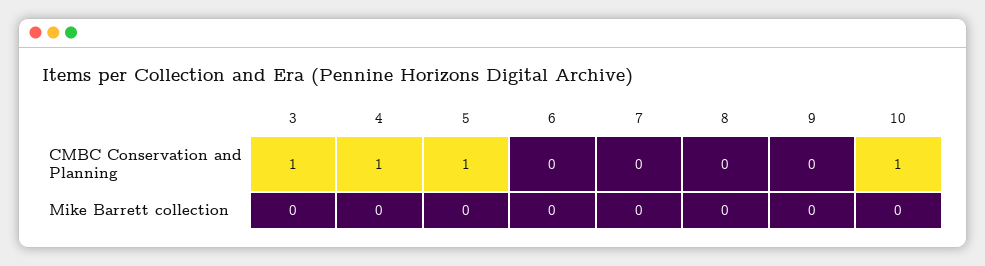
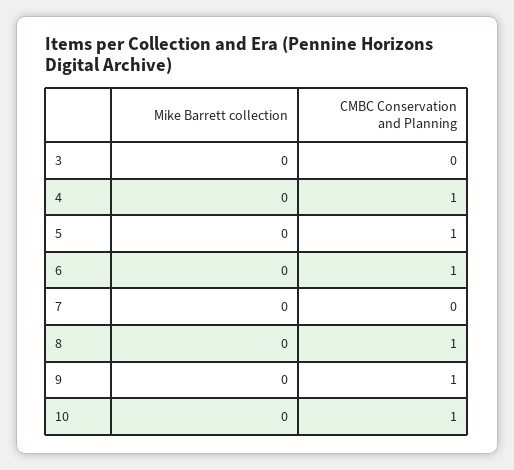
  {
    "3": {
-     "CMBC Conservation and Planning": 1,
+     "CMBC Conservation and Planning": 0,
      "Mike Barrett collection": 0
    },
    "4": {
      "CMBC Conservation and Planning": 1,
      "Mike Barrett collection": 0
    },
    "5": {
      "CMBC Conservation and Planning": 1,
      "Mike Barrett collection": 0
    },
    "6": {
-     "CMBC Conservation and Planning": 0,
+     "CMBC Conservation and Planning": 1,
      "Mike Barrett collection": 0
    },
    "7": {
      "CMBC Conservation and Planning": 0,
      "Mike Barrett collection": 0
    },
    "8": {
-     "CMBC Conservation and Planning": 0,
+     "CMBC Conservation and Planning": 1,
      "Mike Barrett collection": 0
    },
    "9": {
-     "CMBC Conservation and Planning": 0,
+     "CMBC Conservation and Planning": 1,
      "Mike Barrett collection": 0
    },
    "10": {
      "CMBC Conservation and Planning": 1,
      "Mike Barrett collection": 0
    }
  }

